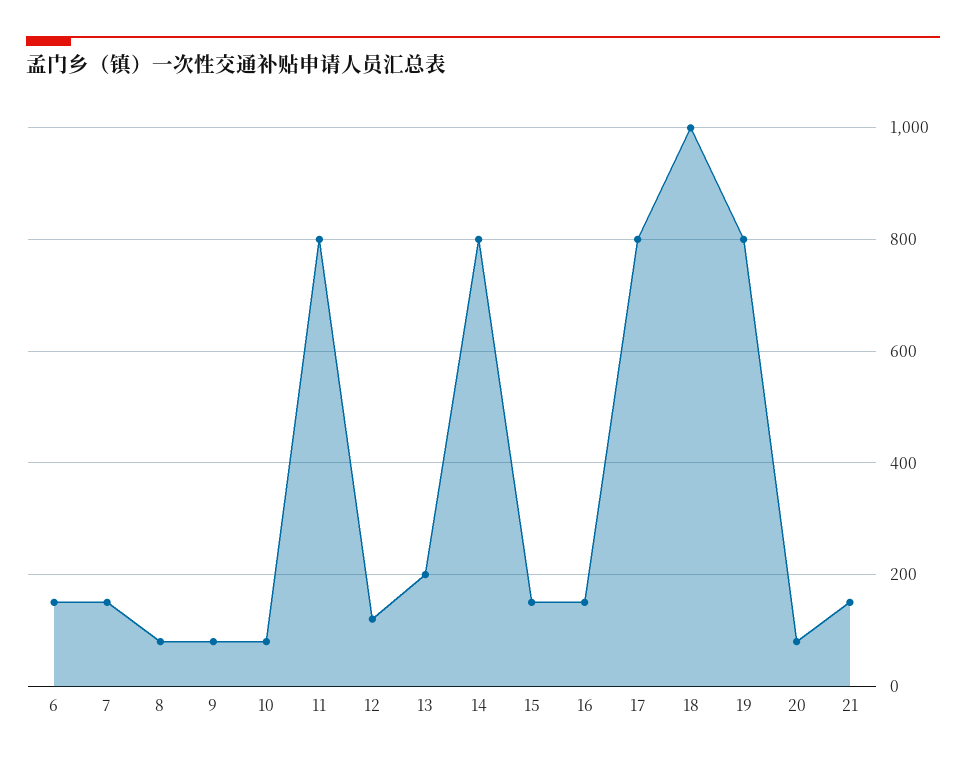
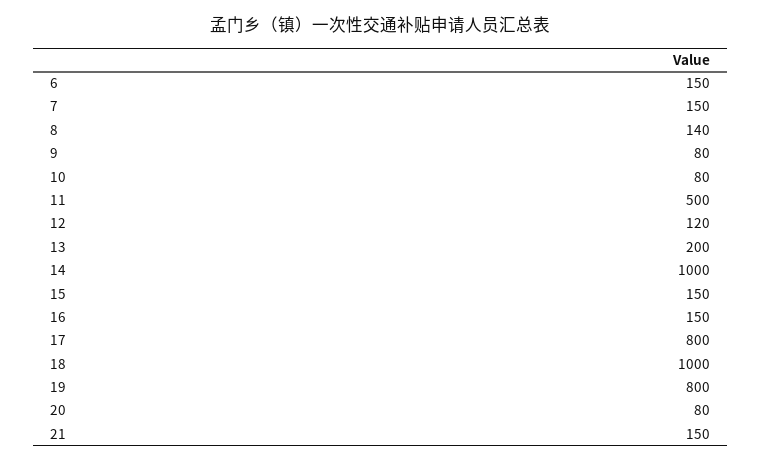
  {
    "6": 150,
    "7": 150,
-   "8": 80,
+   "8": 140,
    "9": 80,
    "10": 80,
-   "11": 800,
+   "11": 500,
    "12": 120,
    "13": 200,
-   "14": 800,
+   "14": 1000,
    "15": 150,
    "16": 150,
    "17": 800,
    "18": 1000,
    "19": 800,
    "20": 80,
    "21": 150
  }

